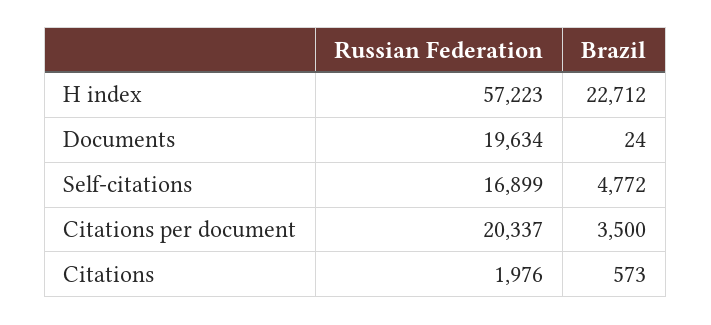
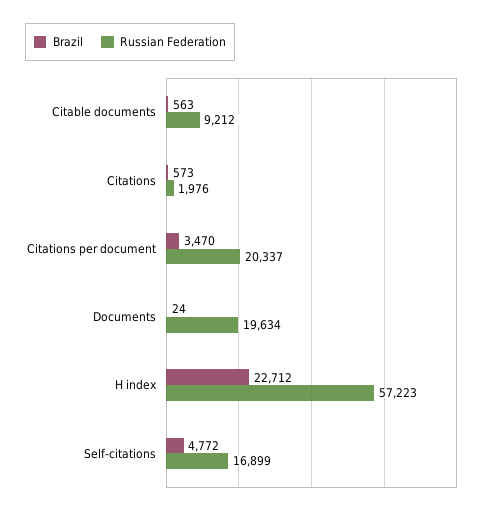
  {
    "Russian Federation": {
      "H index": 57223,
      "Documents": 19634,
      "Self-citations": 16899,
      "Citations per document": 20337,
-     "Citations": 1976
+     "Citations": 1976,
+     "Citable documents": 9212
    },
    "Brazil": {
      "H index": 22712,
      "Documents": 24,
      "Self-citations": 4772,
-     "Citations per document": 3500,
+     "Citations per document": 3470,
-     "Citations": 573
+     "Citations": 573,
+     "Citable documents": 563
    }
  }

